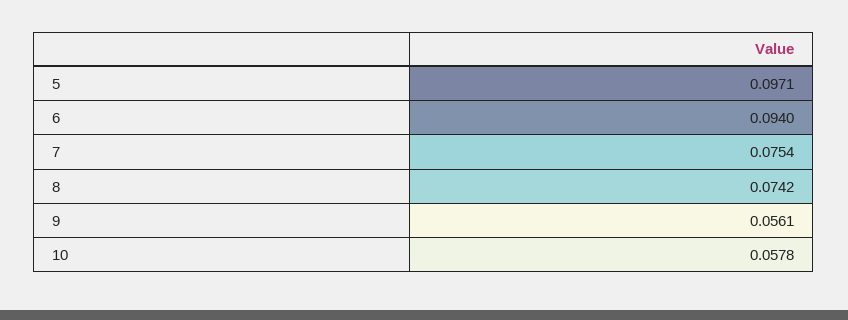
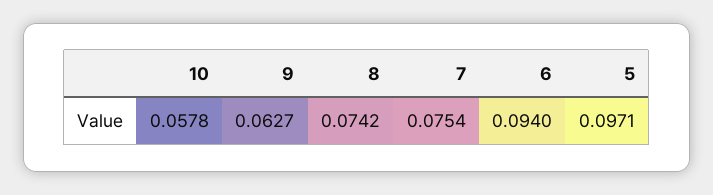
  {
    "5": 0.0971,
    "6": 0.094,
    "7": 0.0754,
    "8": 0.0742,
-   "9": 0.0561,
+   "9": 0.0627,
    "10": 0.0578
  }

